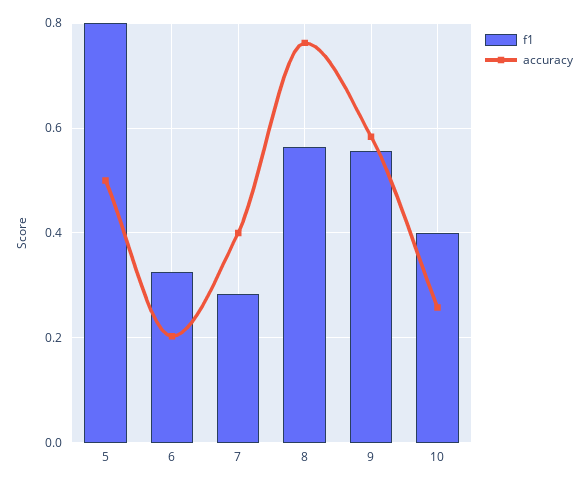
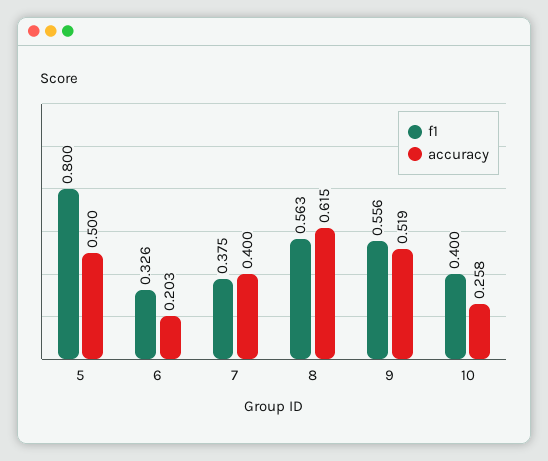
  {
    "f1": {
      "5": 0.8,
      "6": 0.326,
-     "7": 0.28,
+     "7": 0.375,
      "8": 0.563,
      "9": 0.556,
      "10": 0.4
    },
    "accuracy": {
      "5": 0.5,
      "6": 0.203,
      "7": 0.4,
-     "8": 0.76,
+     "8": 0.615,
-     "9": 0.58,
+     "9": 0.519,
      "10": 0.258
    }
  }

